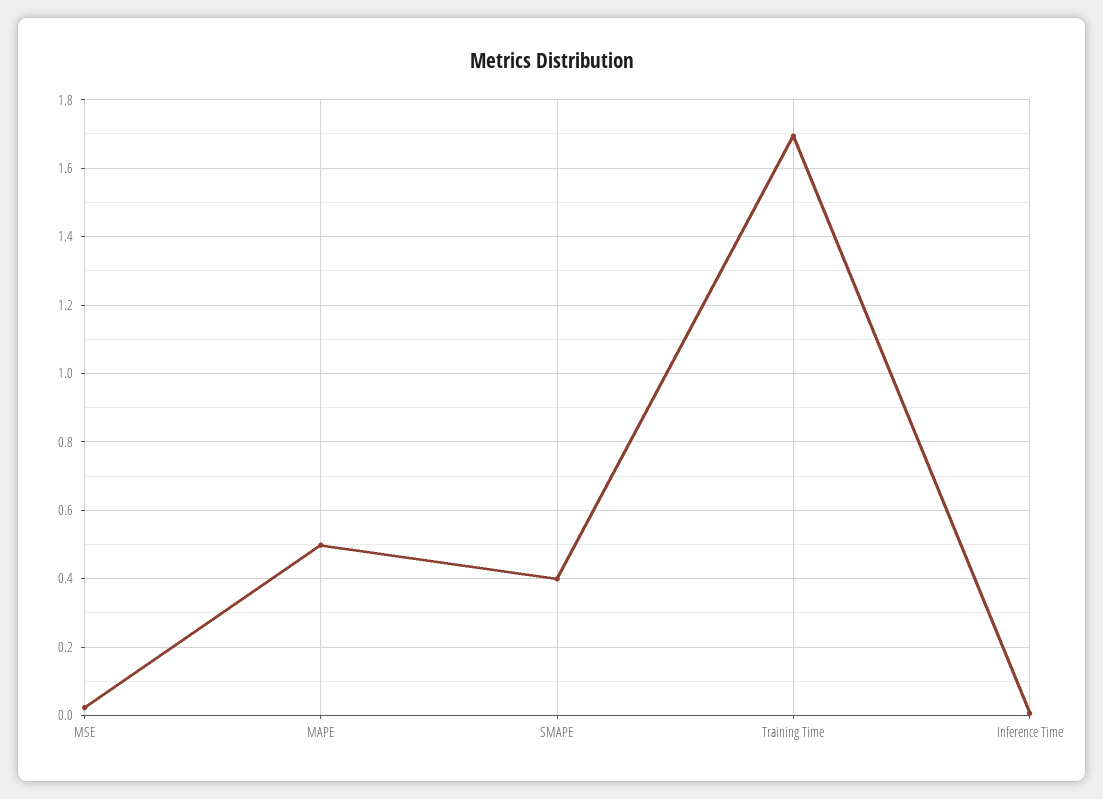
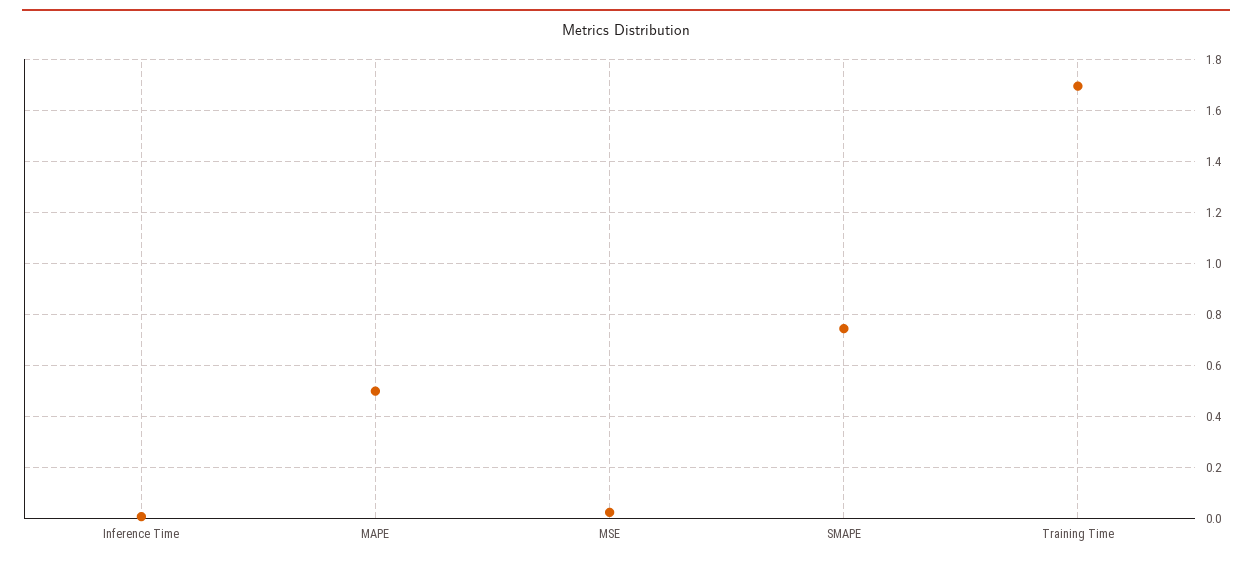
  {
    "MSE": 0.02,
    "MAPE": 0.5,
-   "SMAPE": 0.4,
+   "SMAPE": 0.75,
    "Training Time": 1.7,
    "Inference Time": 0
  }

